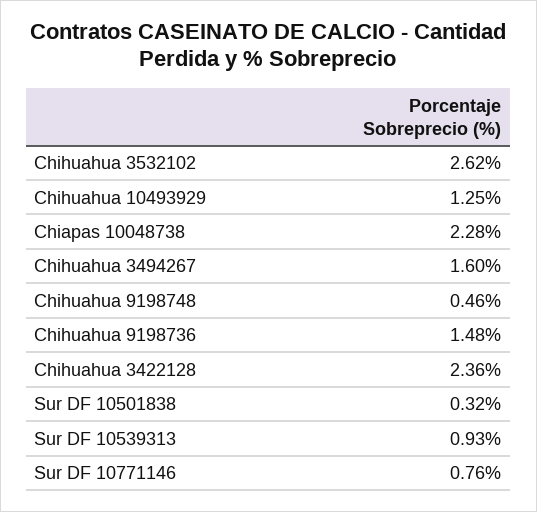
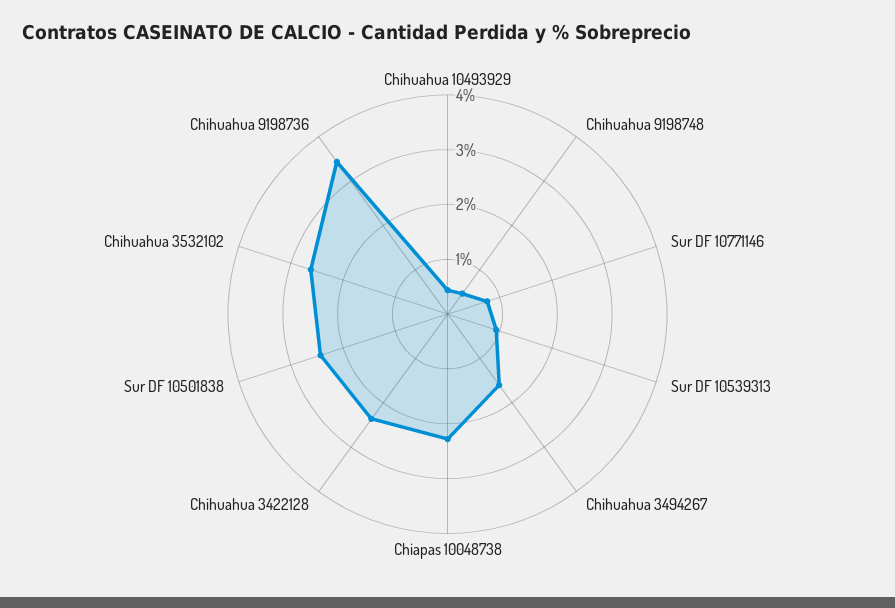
  {
    "Chihuahua 3532102": 2.62,
-   "Chihuahua 10493929": 1.25,
+   "Chihuahua 10493929": 0.4,
    "Chiapas 10048738": 2.28,
    "Chihuahua 3494267": 1.6,
    "Chihuahua 9198748": 0.46,
-   "Chihuahua 9198736": 1.48,
+   "Chihuahua 9198736": 3.4,
    "Chihuahua 3422128": 2.36,
-   "Sur DF 10501838": 0.32,
+   "Sur DF 10501838": 2.4,
    "Sur DF 10539313": 0.93,
    "Sur DF 10771146": 0.76
  }

